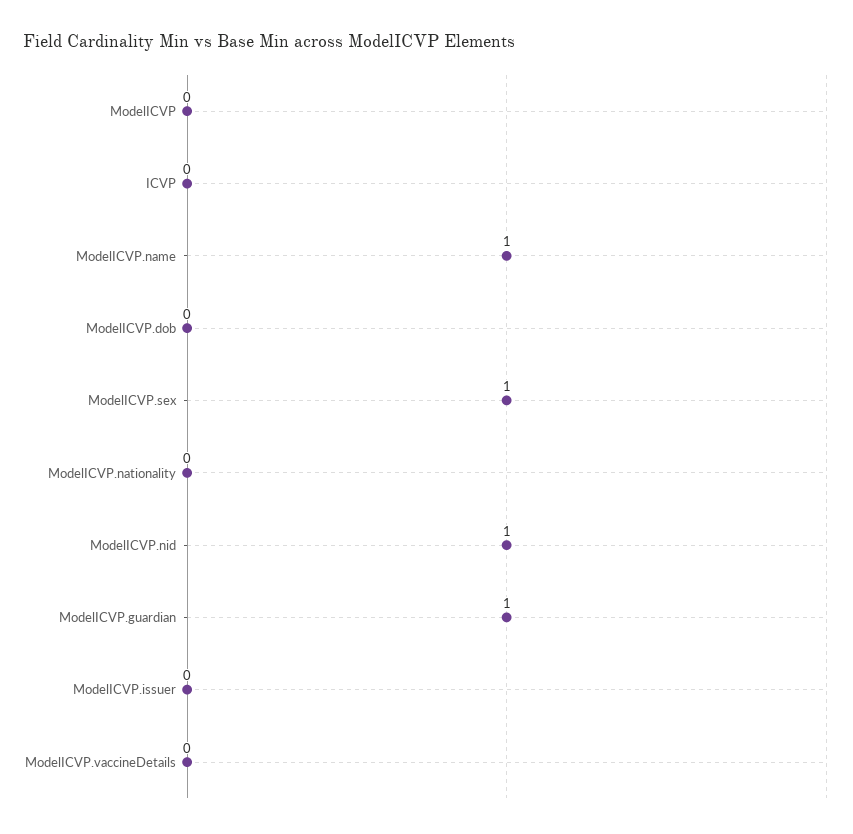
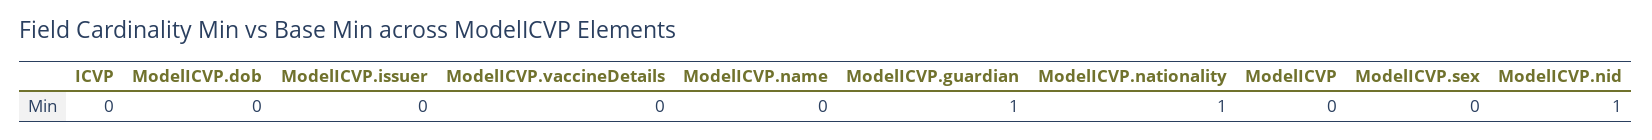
  {
    "ModelICVP": 0,
    "ICVP": 0,
-   "ModelICVP.name": 1,
+   "ModelICVP.name": 0,
    "ModelICVP.dob": 0,
-   "ModelICVP.sex": 1,
+   "ModelICVP.sex": 0,
-   "ModelICVP.nationality": 0,
+   "ModelICVP.nationality": 1,
    "ModelICVP.nid": 1,
    "ModelICVP.guardian": 1,
    "ModelICVP.issuer": 0,
    "ModelICVP.vaccineDetails": 0
  }

